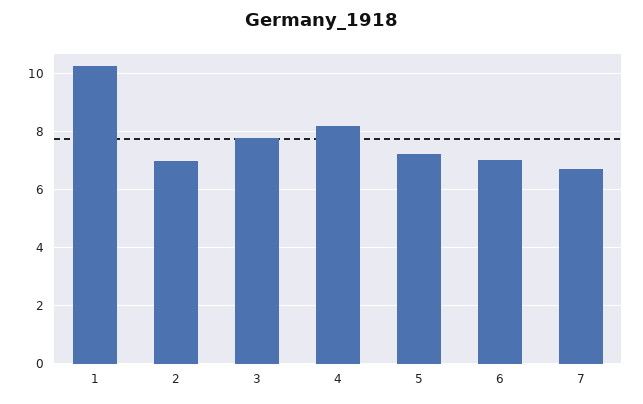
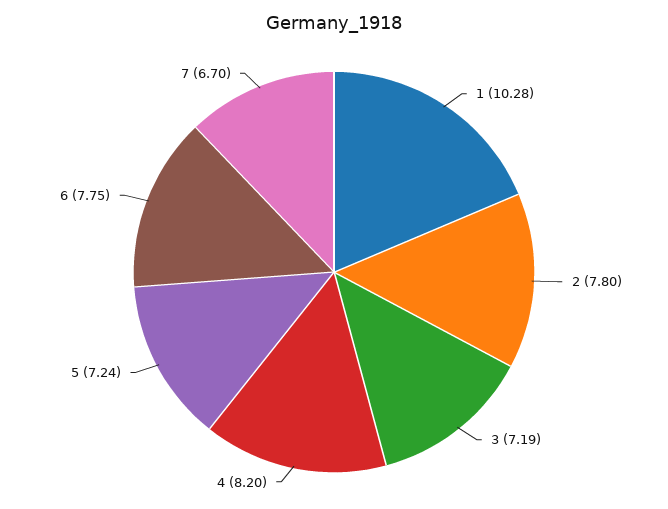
  {
    "1": 10.28,
-   "2": 7,
+   "2": 7.8,
-   "3": 7.75,
+   "3": 7.19,
    "4": 8.2,
    "5": 7.24,
-   "6": 7,
+   "6": 7.75,
    "7": 6.7
  }

